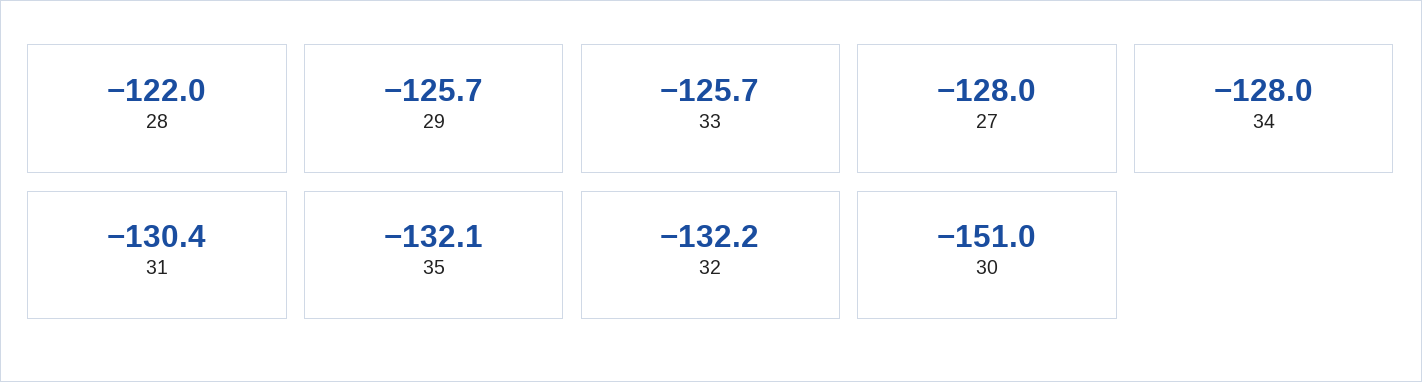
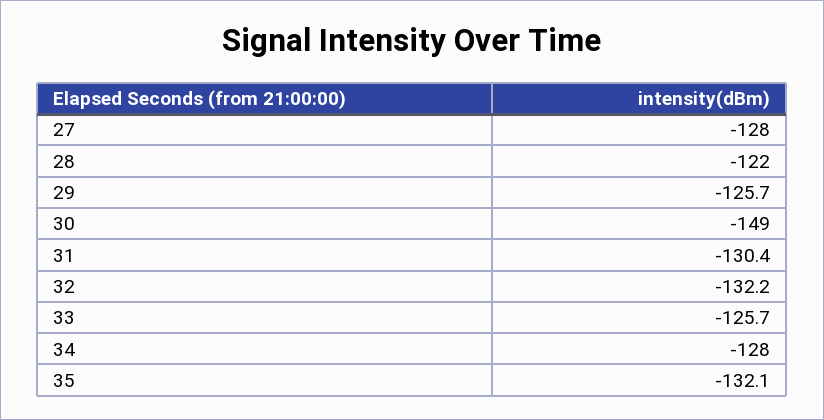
  {
    "28": -122,
    "29": -125.7,
    "33": -125.7,
    "27": -128,
    "34": -128,
    "31": -130.4,
    "35": -132.1,
    "32": -132.2,
-   "30": -151
+   "30": -149
  }

